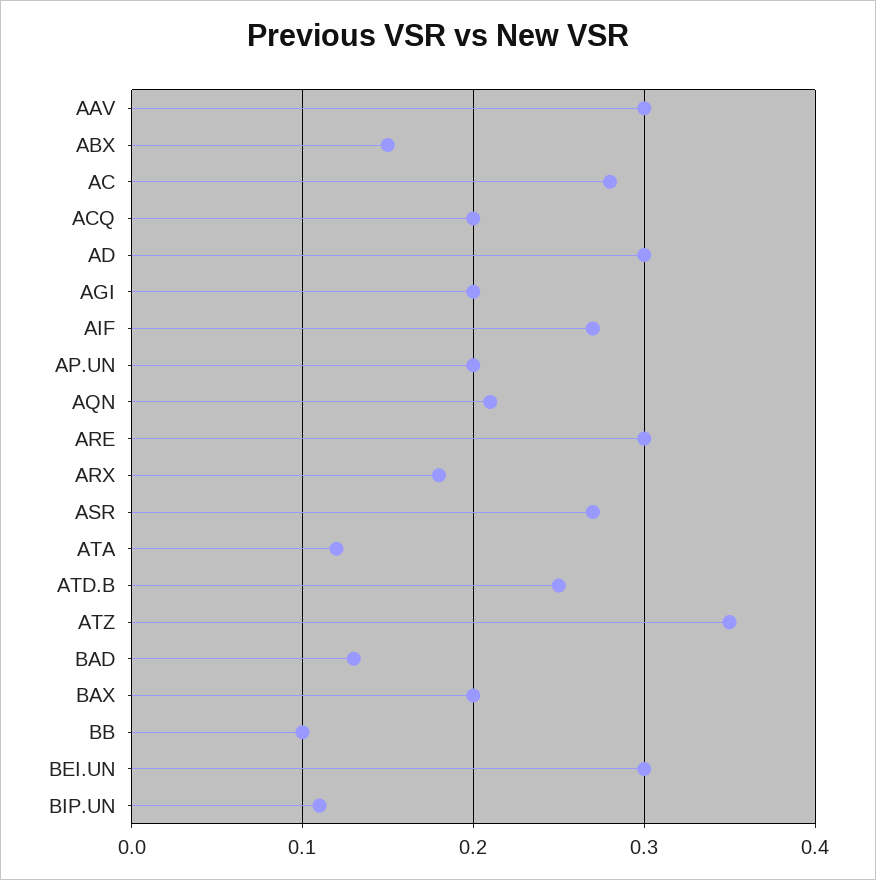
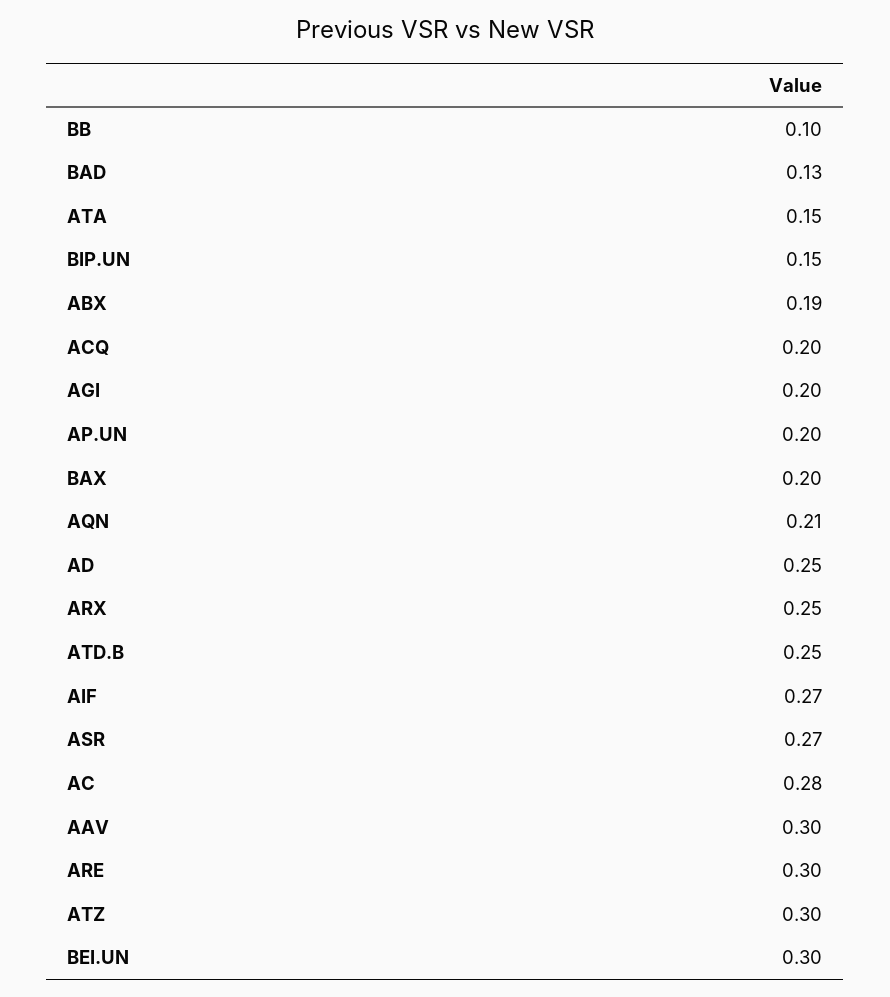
  {
    "AAV": 0.3,
-   "ABX": 0.15,
+   "ABX": 0.19,
    "AC": 0.28,
    "ACQ": 0.2,
-   "AD": 0.3,
+   "AD": 0.25,
    "AGI": 0.2,
    "AIF": 0.27,
    "AP.UN": 0.2,
    "AQN": 0.21,
    "ARE": 0.3,
-   "ARX": 0.18,
+   "ARX": 0.25,
    "ASR": 0.27,
-   "ATA": 0.12,
+   "ATA": 0.15,
    "ATD.B": 0.25,
-   "ATZ": 0.35,
+   "ATZ": 0.3,
    "BAD": 0.13,
    "BAX": 0.2,
    "BB": 0.1,
    "BEI.UN": 0.3,
-   "BIP.UN": 0.11
+   "BIP.UN": 0.15
  }

